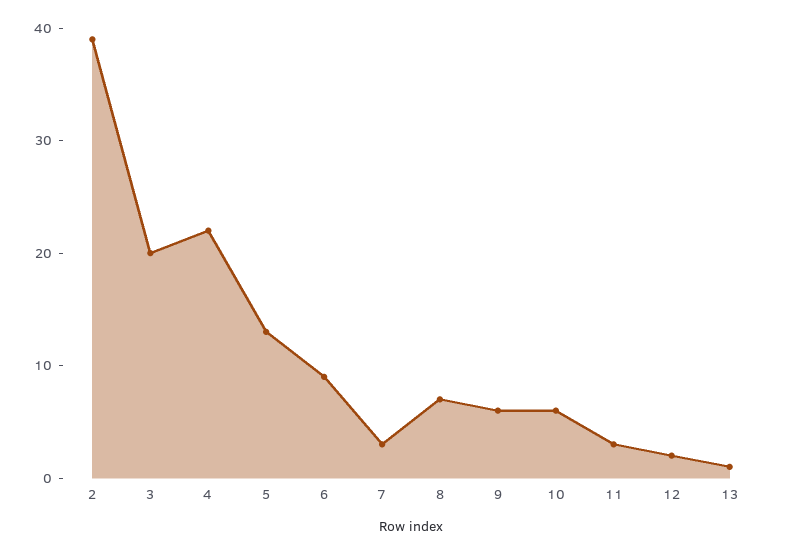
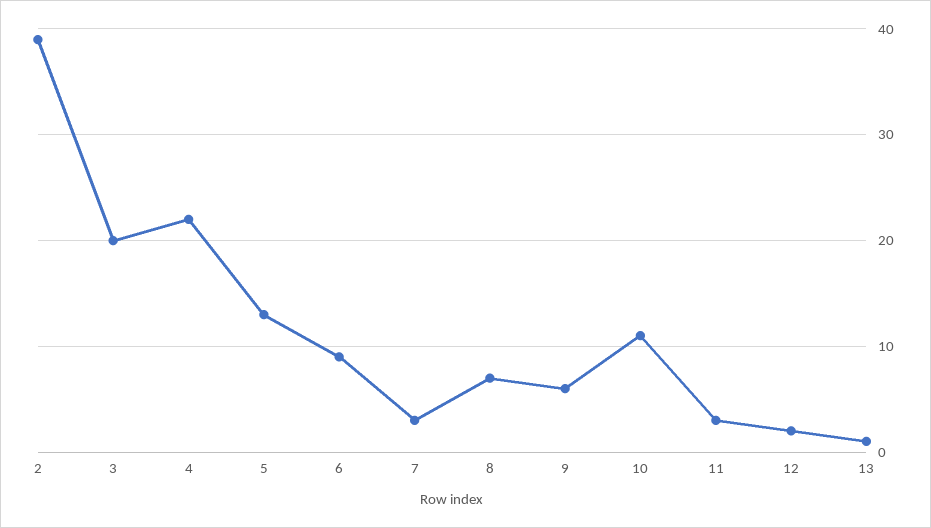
  {
    "2": 39,
    "3": 20,
    "4": 22,
    "5": 13,
    "6": 9,
    "7": 3,
    "8": 7,
    "9": 6,
-   "10": 6,
+   "10": 11,
    "11": 3,
    "12": 2,
    "13": 1
  }

